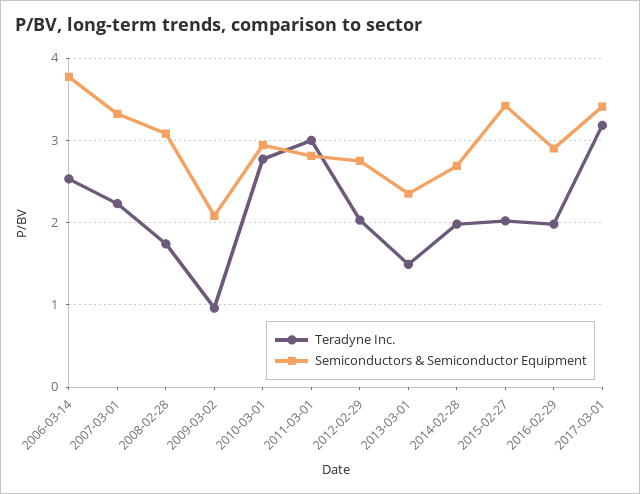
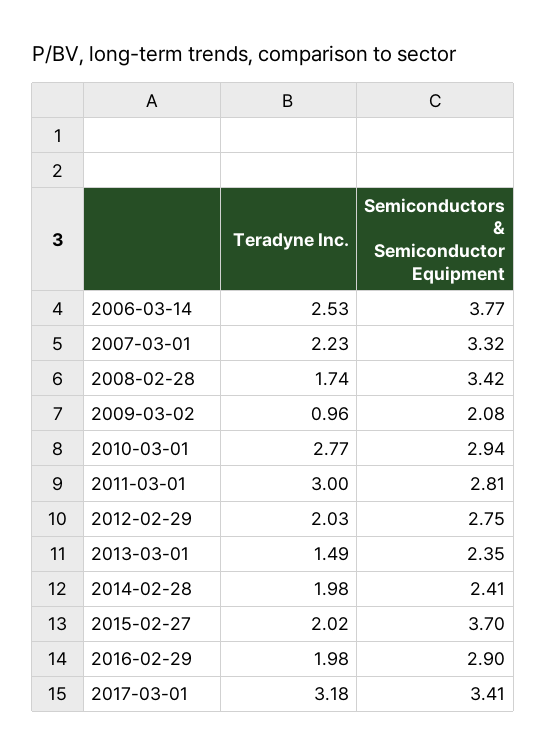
  {
    "Teradyne Inc.": {
      "2006-03-14": 2.53,
      "2007-03-01": 2.23,
      "2008-02-28": 1.74,
      "2009-03-02": 0.96,
      "2010-03-01": 2.77,
      "2011-03-01": 3,
      "2012-02-29": 2.03,
      "2013-03-01": 1.49,
      "2014-02-28": 1.98,
      "2015-02-27": 2.02,
      "2016-02-29": 1.98,
      "2017-03-01": 3.18
    },
    "Semiconductors & Semiconductor Equipment": {
      "2006-03-14": 3.77,
      "2007-03-01": 3.32,
-     "2008-02-28": 3.1,
+     "2008-02-28": 3.42,
      "2009-03-02": 2.08,
      "2010-03-01": 2.94,
      "2011-03-01": 2.81,
      "2012-02-29": 2.75,
      "2013-03-01": 2.35,
-     "2014-02-28": 2.7,
+     "2014-02-28": 2.41,
-     "2015-02-27": 3.4,
+     "2015-02-27": 3.7,
      "2016-02-29": 2.9,
      "2017-03-01": 3.41
    }
  }

